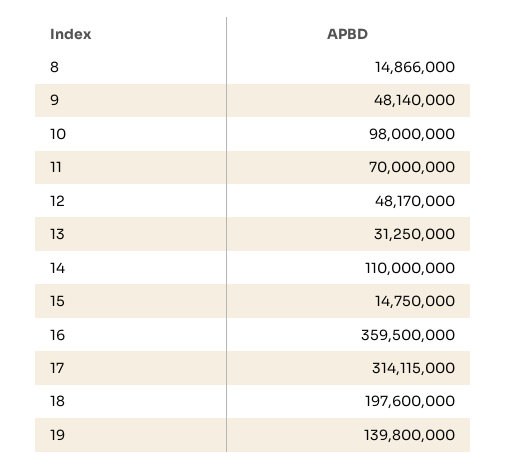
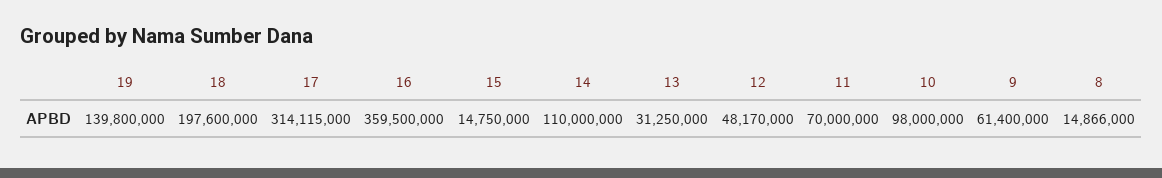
  {
    "8": 14866000,
-   "9": 48140000,
+   "9": 61400000,
    "10": 98000000,
    "11": 70000000,
    "12": 48170000,
    "13": 31250000,
    "14": 110000000,
    "15": 14750000,
    "16": 359500000,
    "17": 314115000,
    "18": 197600000,
    "19": 139800000
  }

